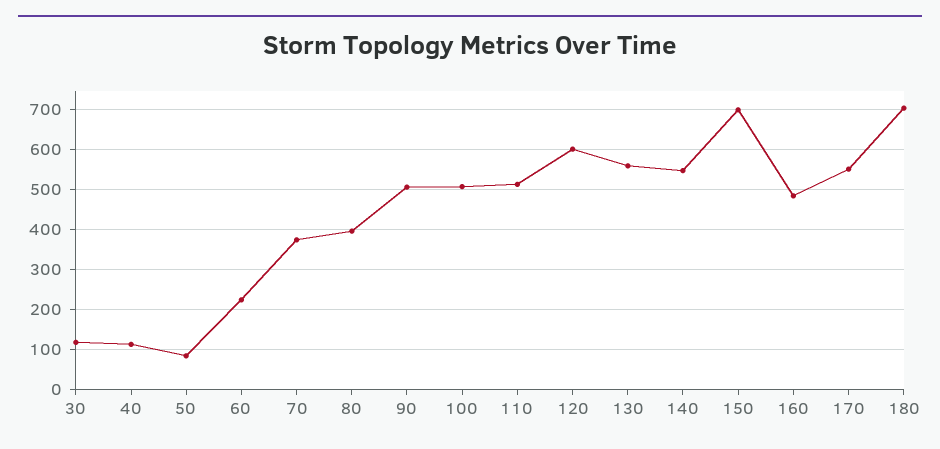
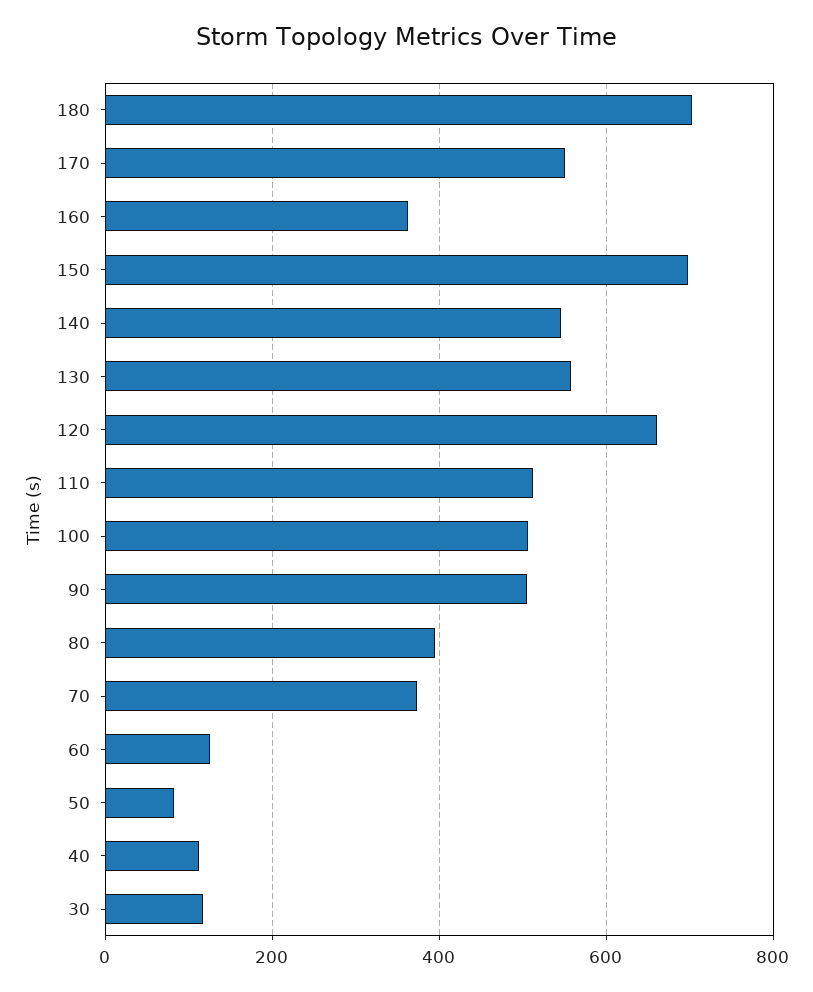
  {
    "30": 120,
    "40": 120,
    "50": 80,
-   "60": 220,
+   "60": 120,
    "70": 380,
    "80": 400,
    "90": 500,
    "100": 500,
    "110": 520,
-   "120": 600,
+   "120": 660,
    "130": 560,
    "140": 540,
    "150": 700,
-   "160": 480,
+   "160": 360,
    "170": 560,
    "180": 700
  }

